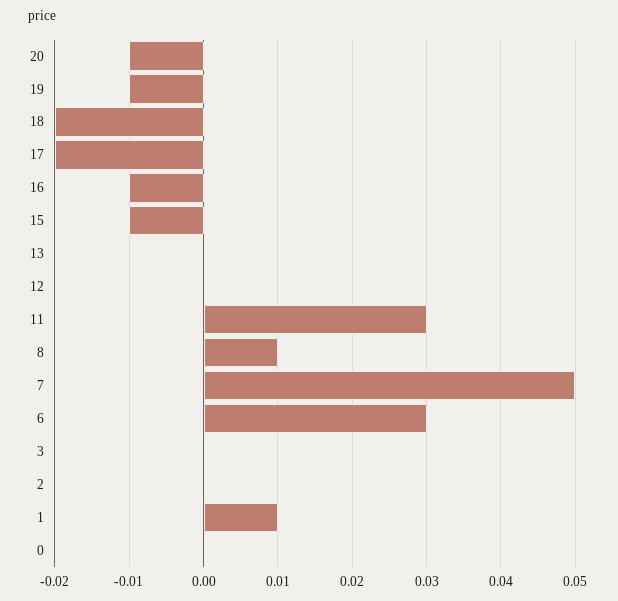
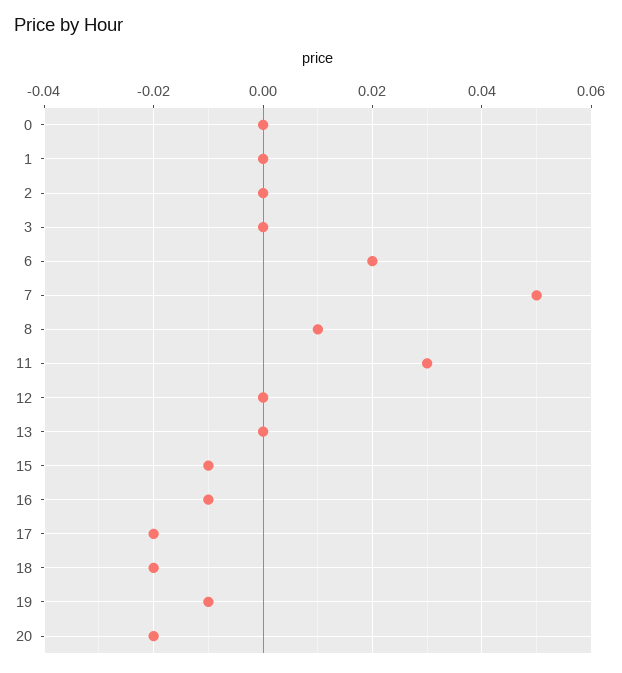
  {
-   "20": -0.01,
+   "20": -0.02,
    "19": -0.01,
    "18": -0.02,
    "17": -0.02,
    "16": -0.01,
    "15": -0.01,
    "13": 0,
    "12": 0,
    "11": 0.03,
    "8": 0.01,
    "7": 0.05,
-   "6": 0.03,
+   "6": 0.02,
    "3": 0,
    "2": 0,
-   "1": 0.01,
+   "1": 0,
    "0": 0
  }

